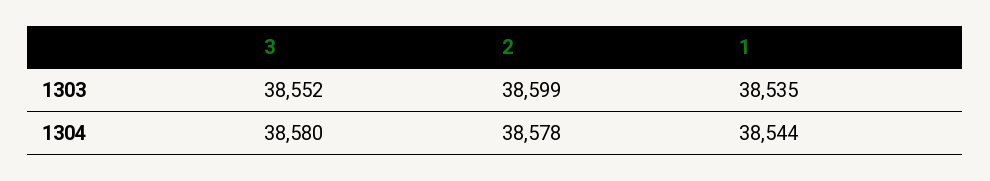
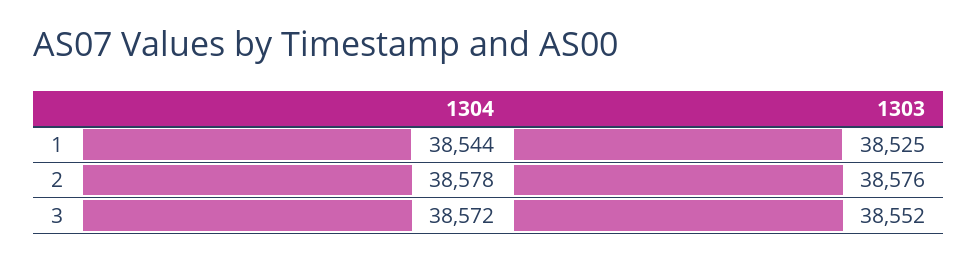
  {
    "3": {
      "1303": 38552,
-     "1304": 38580
+     "1304": 38572
    },
    "2": {
-     "1303": 38599,
+     "1303": 38576,
      "1304": 38578
    },
    "1": {
-     "1303": 38535,
+     "1303": 38525,
      "1304": 38544
    }
  }

